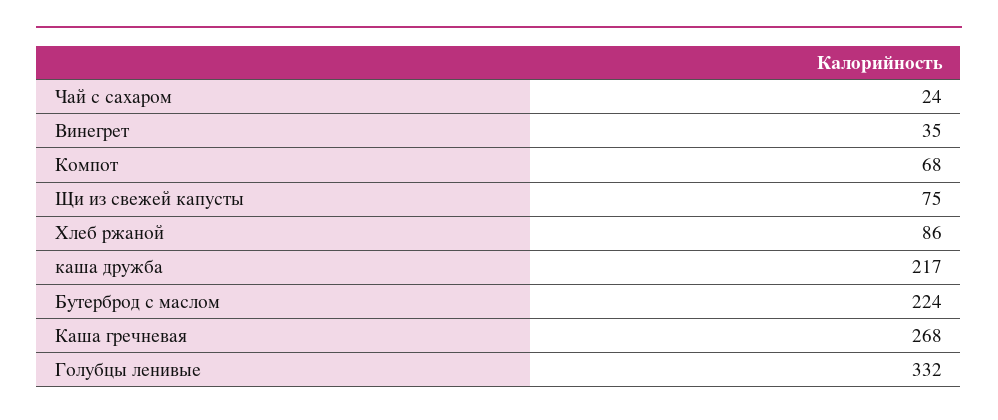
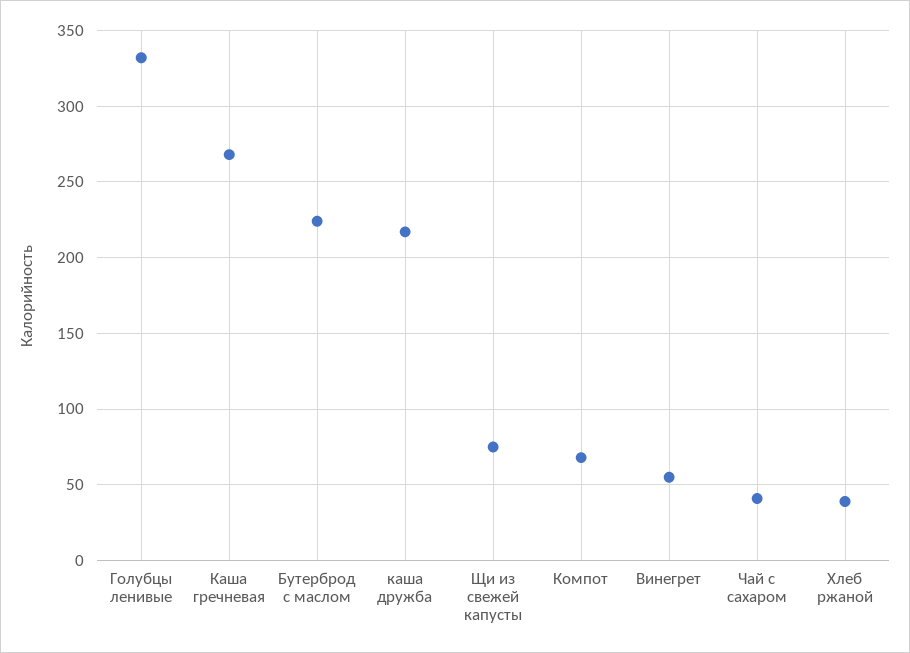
  {
-   "Чай с сахаром": 24,
+   "Чай с сахаром": 40,
-   "Винегрет": 35,
+   "Винегрет": 55,
    "Компот": 68,
    "Щи из свежей капусты": 75,
-   "Хлеб ржаной": 86,
+   "Хлеб ржаной": 40,
    "каша дружба": 217,
    "Бутерброд с маслом": 224,
    "Каша гречневая": 268,
    "Голубцы ленивые": 332
  }

